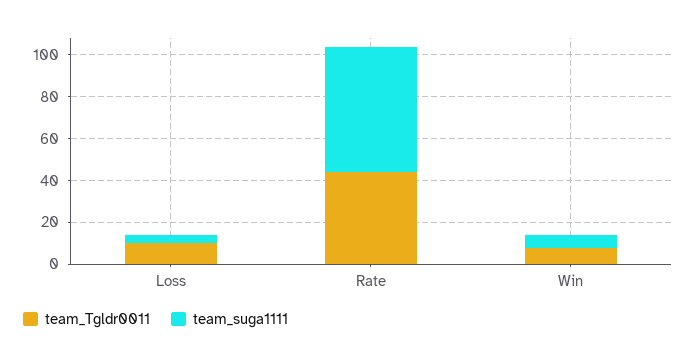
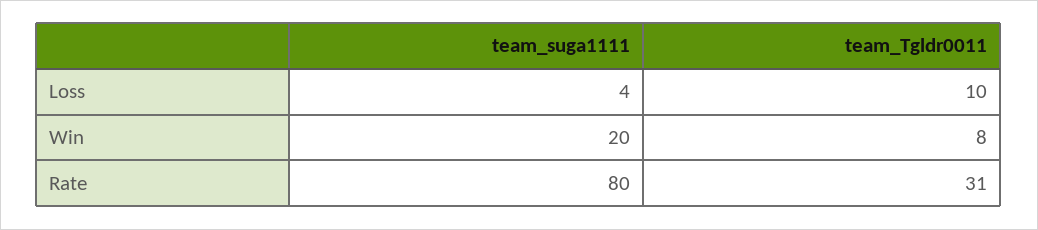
  {
    "team_Tgldr0011": {
      "Loss": 10,
-     "Rate": 45,
+     "Rate": 31,
      "Win": 8
    },
    "team_suga1111": {
      "Loss": 4,
-     "Rate": 60,
+     "Rate": 80,
-     "Win": 5
+     "Win": 20
    }
  }

